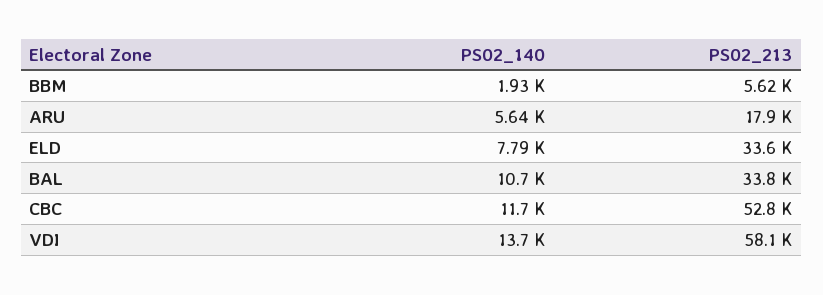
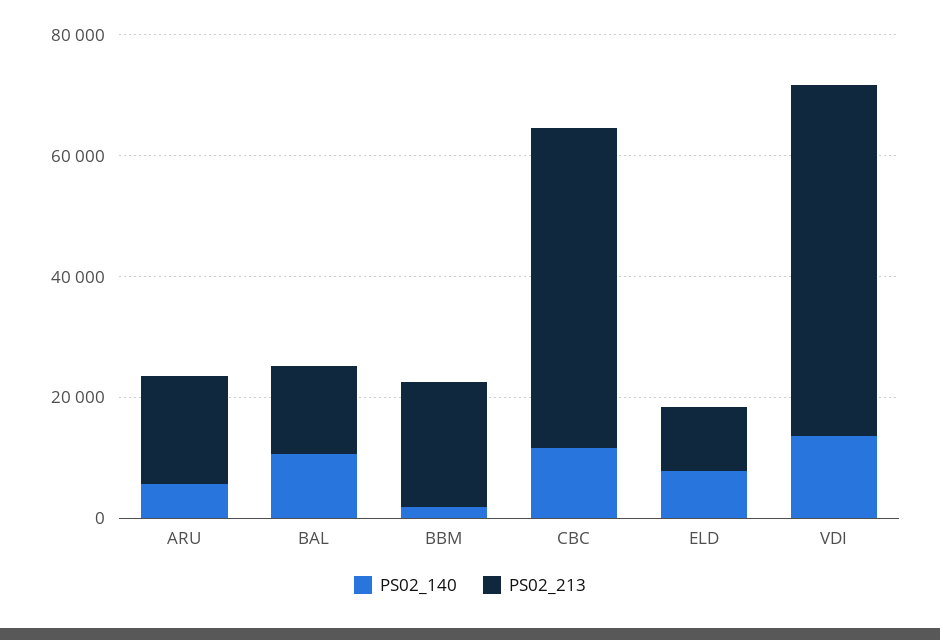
  {
    "PS02_140": {
      "BBM": 1930,
      "ARU": 5640,
      "ELD": 7790,
      "BAL": 10700,
      "CBC": 11700,
      "VDI": 13700
    },
    "PS02_213": {
-     "BBM": 5620,
+     "BBM": 20000,
      "ARU": 17900,
-     "ELD": 33600,
+     "ELD": 10000,
-     "BAL": 33800,
+     "BAL": 15000,
      "CBC": 52800,
      "VDI": 58100
    }
  }

